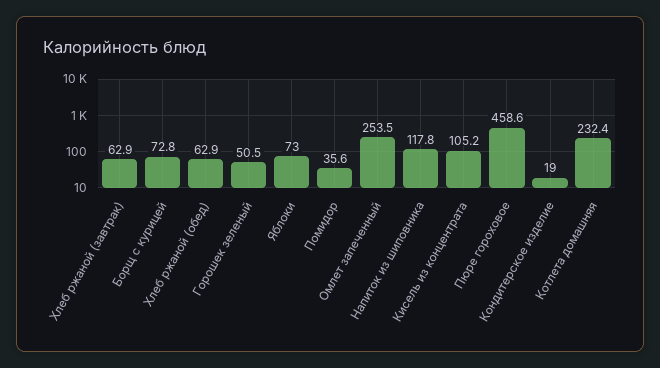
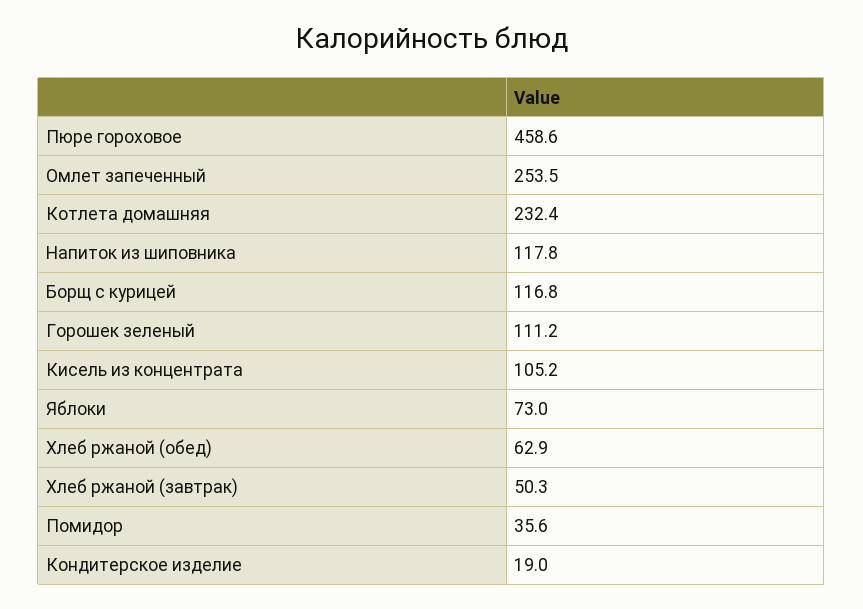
  {
-   "Хлеб ржаной (завтрак)": 62.9,
+   "Хлеб ржаной (завтрак)": 50.3,
-   "Борщ с курицей": 72.8,
+   "Борщ с курицей": 116.8,
    "Хлеб ржаной (обед)": 62.9,
-   "Горошек зеленый": 50.5,
+   "Горошек зеленый": 111.2,
    "Яблоки": 73,
    "Помидор": 35.6,
    "Омлет запеченный": 253.5,
    "Напиток из шиповника": 117.8,
    "Кисель из концентрата": 105.2,
    "Пюре гороховое": 458.6,
    "Кондитерское изделие": 19,
    "Котлета домашняя": 232.4
  }

